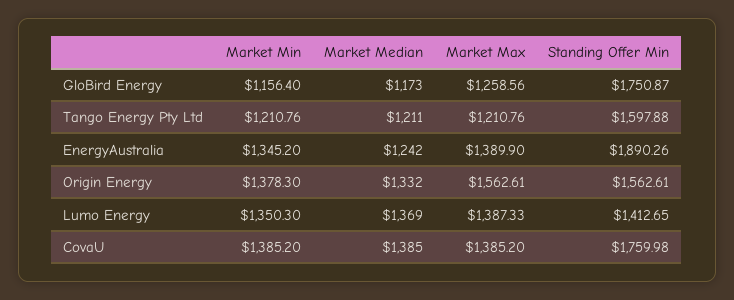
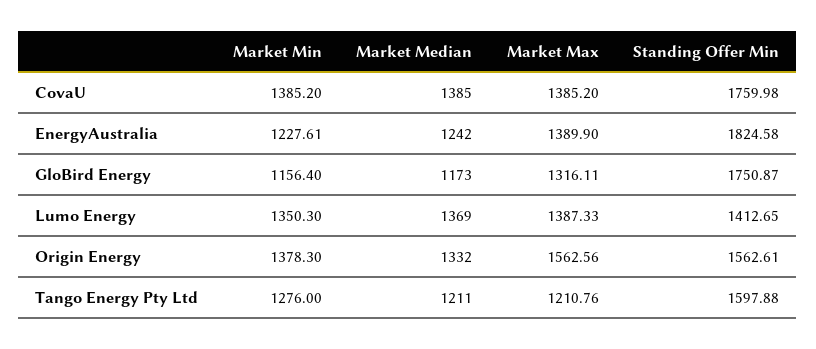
  {
    "Market Min": {
      "GloBird Energy": 1156.4,
-     "Tango Energy Pty Ltd": 1210.76,
+     "Tango Energy Pty Ltd": 1276,
-     "EnergyAustralia": 1345.2,
+     "EnergyAustralia": 1227.61,
      "Origin Energy": 1378.3,
      "Lumo Energy": 1350.3,
      "CovaU": 1385.2
    },
    "Market Median": {
      "GloBird Energy": 1173,
      "Tango Energy Pty Ltd": 1211,
      "EnergyAustralia": 1242,
      "Origin Energy": 1332,
      "Lumo Energy": 1369,
      "CovaU": 1385
    },
    "Market Max": {
-     "GloBird Energy": 1258.56,
+     "GloBird Energy": 1316.11,
      "Tango Energy Pty Ltd": 1210.76,
      "EnergyAustralia": 1389.9,
-     "Origin Energy": 1562.61,
+     "Origin Energy": 1562.56,
      "Lumo Energy": 1387.33,
      "CovaU": 1385.2
    },
    "Standing Offer Min": {
      "GloBird Energy": 1750.87,
      "Tango Energy Pty Ltd": 1597.88,
-     "EnergyAustralia": 1890.26,
+     "EnergyAustralia": 1824.58,
      "Origin Energy": 1562.61,
      "Lumo Energy": 1412.65,
      "CovaU": 1759.98
    }
  }

